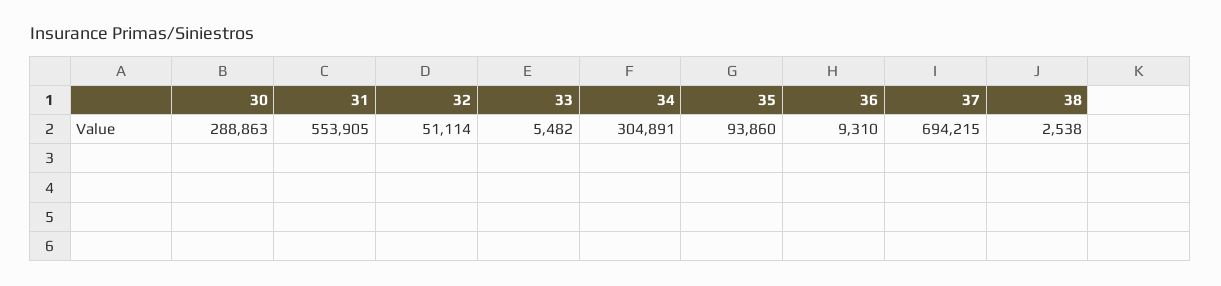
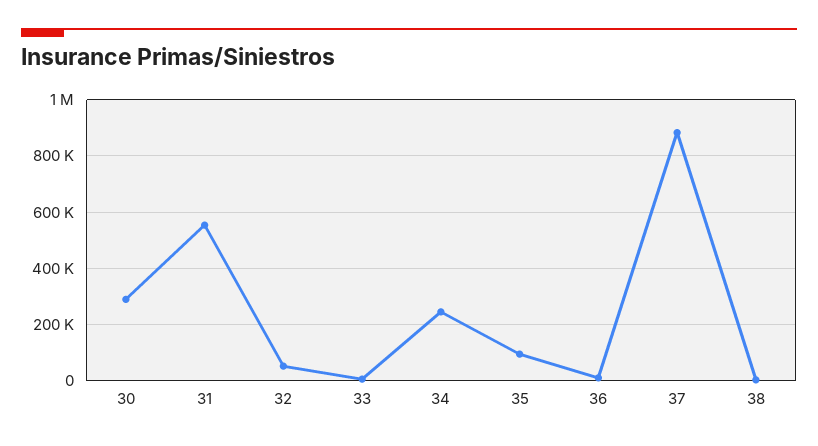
  {
    "30": 288863,
    "31": 553905,
    "32": 51114,
    "33": 5482,
-   "34": 304891,
+   "34": 250000,
    "35": 93860,
    "36": 9310,
-   "37": 694215,
+   "37": 875000,
    "38": 2538
  }

